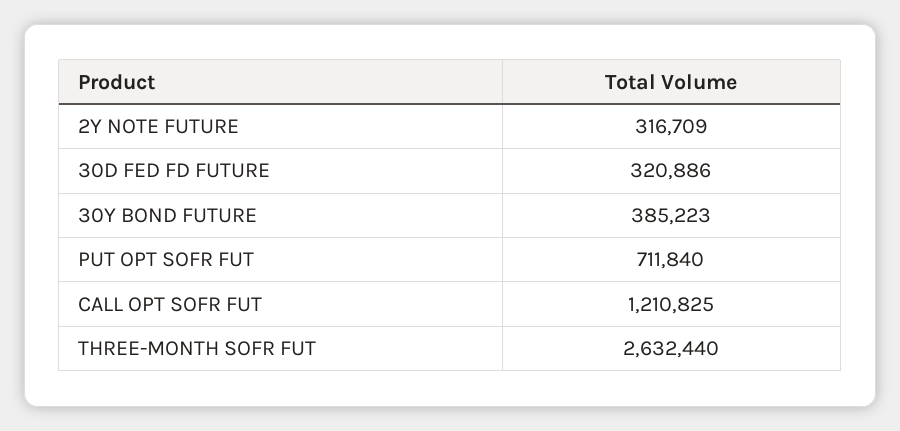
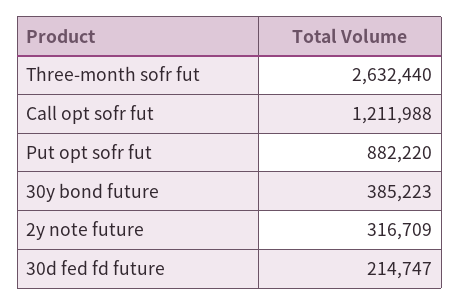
  {
    "2Y NOTE FUTURE": 316709,
-   "30D FED FD FUTURE": 320886,
+   "30D FED FD FUTURE": 214747,
    "30Y BOND FUTURE": 385223,
-   "PUT OPT SOFR FUT": 711840,
+   "PUT OPT SOFR FUT": 882220,
-   "CALL OPT SOFR FUT": 1210825,
+   "CALL OPT SOFR FUT": 1211988,
    "THREE-MONTH SOFR FUT": 2632440
  }

